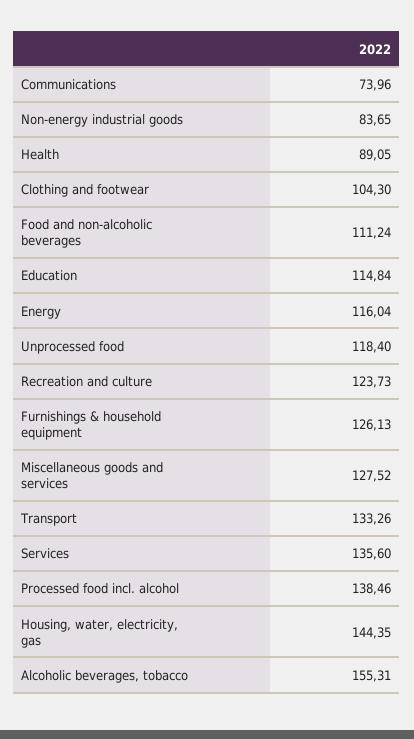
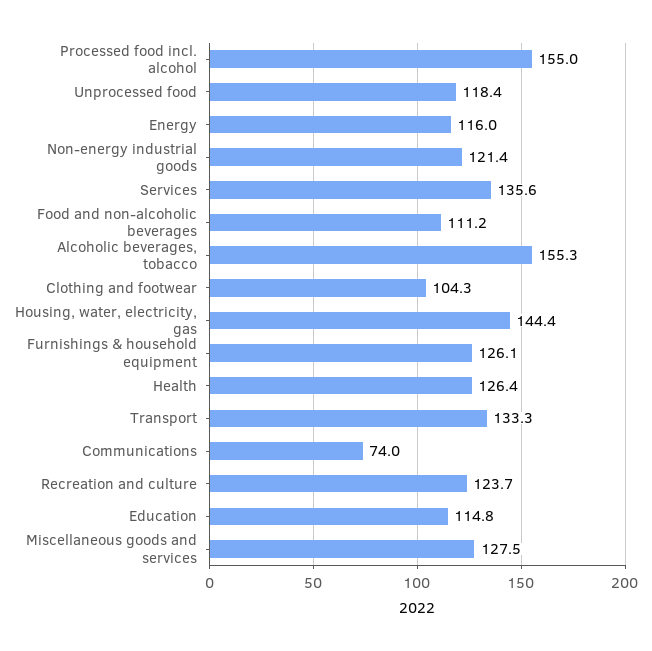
  {
    "Communications": 73.96,
-   "Non-energy industrial goods": 83.65,
+   "Non-energy industrial goods": 121.4,
-   "Health": 89.05,
+   "Health": 126.4,
    "Clothing and footwear": 104.3,
    "Food and non-alcoholic beverages": 111.24,
    "Education": 114.84,
    "Energy": 116.04,
    "Unprocessed food": 118.4,
    "Recreation and culture": 123.73,
    "Furnishings & household equipment": 126.13,
    "Miscellaneous goods and services": 127.52,
    "Transport": 133.26,
    "Services": 135.6,
-   "Processed food incl. alcohol": 138.46,
+   "Processed food incl. alcohol": 155,
    "Housing, water, electricity, gas": 144.35,
    "Alcoholic beverages, tobacco": 155.31
  }

